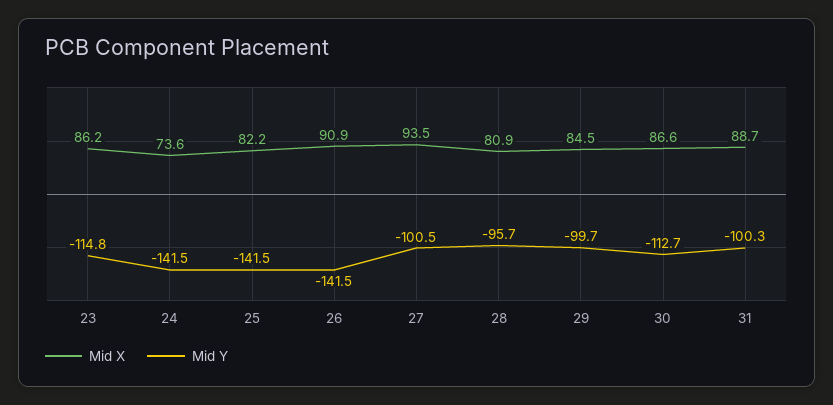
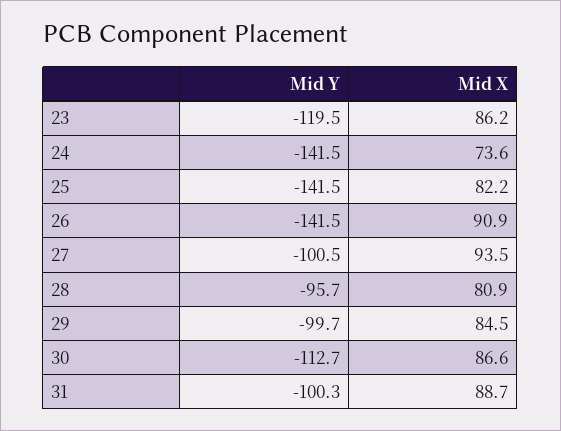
  {
    "Mid X": {
      "23": 86.2,
      "24": 73.6,
      "25": 82.2,
      "26": 90.9,
      "27": 93.5,
      "28": 80.9,
      "29": 84.5,
      "30": 86.6,
      "31": 88.7
    },
    "Mid Y": {
-     "23": -114.8,
+     "23": -119.5,
      "24": -141.5,
      "25": -141.5,
      "26": -141.5,
      "27": -100.5,
      "28": -95.7,
      "29": -99.7,
      "30": -112.7,
      "31": -100.3
    }
  }

